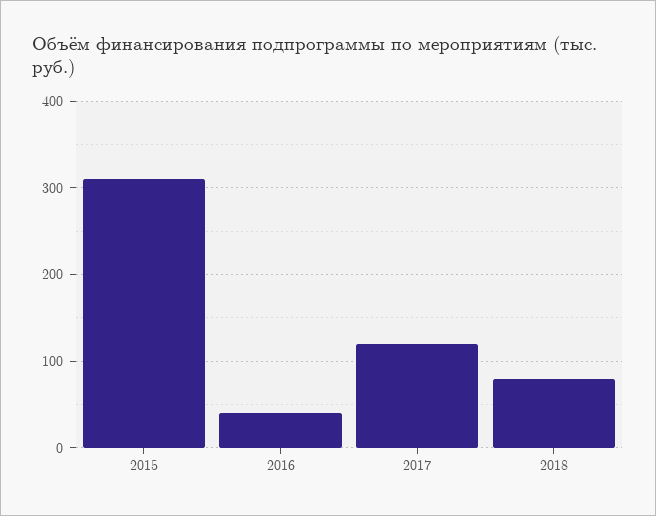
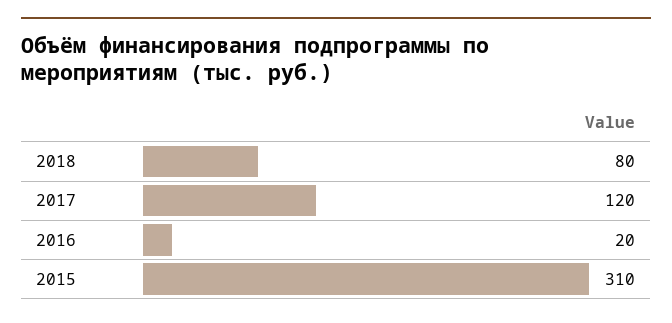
  {
    "2015": 310,
-   "2016": 40,
+   "2016": 20,
    "2017": 120,
    "2018": 80
  }

